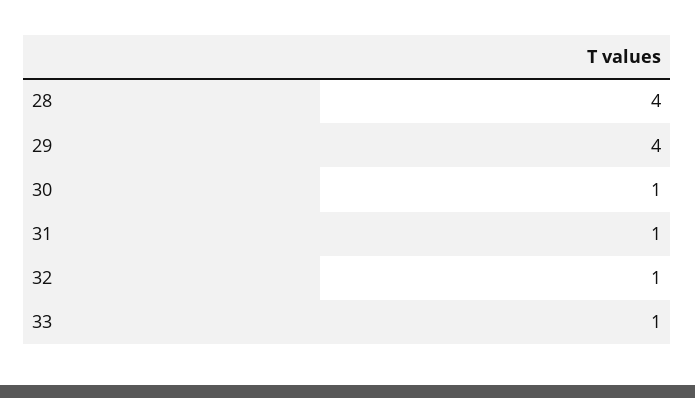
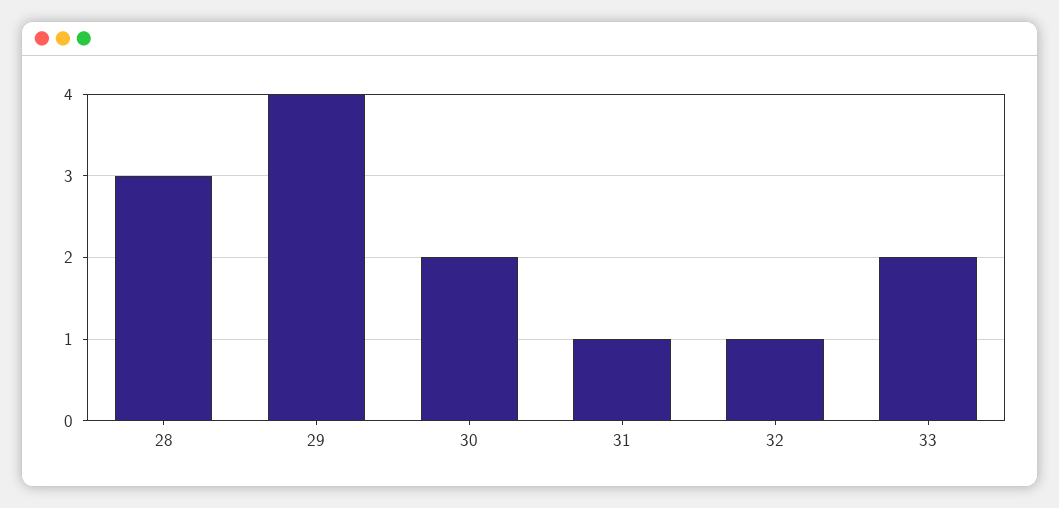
  {
-   "28": 4,
+   "28": 3,
    "29": 4,
-   "30": 1,
+   "30": 2,
    "31": 1,
    "32": 1,
-   "33": 1
+   "33": 2
  }

